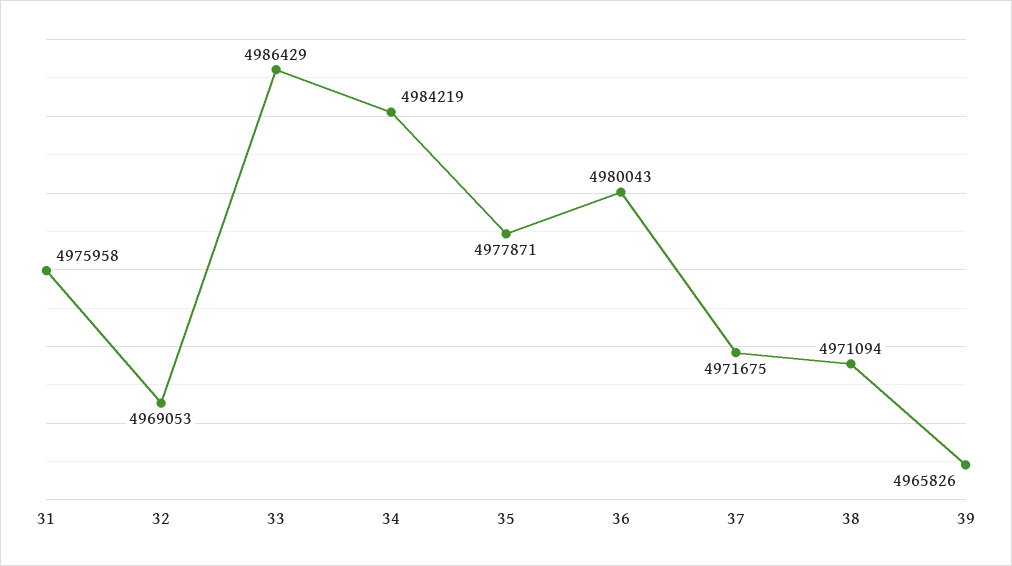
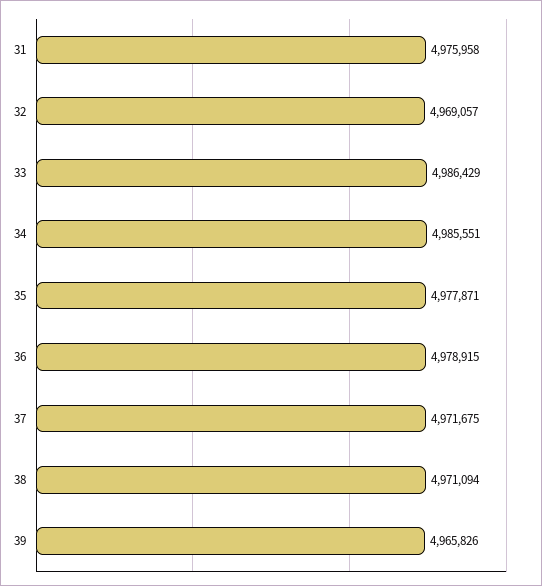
  {
    "31": 4975958,
-   "32": 4969053,
+   "32": 4969057,
    "33": 4986429,
-   "34": 4984219,
+   "34": 4985551,
    "35": 4977871,
-   "36": 4980043,
+   "36": 4978915,
    "37": 4971675,
    "38": 4971094,
    "39": 4965826
  }

